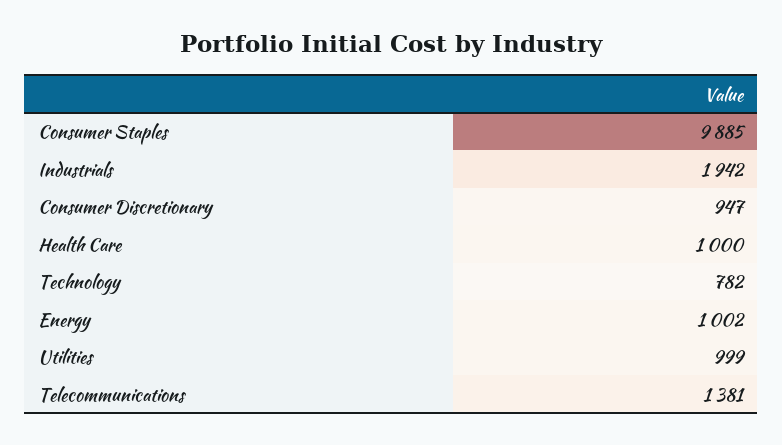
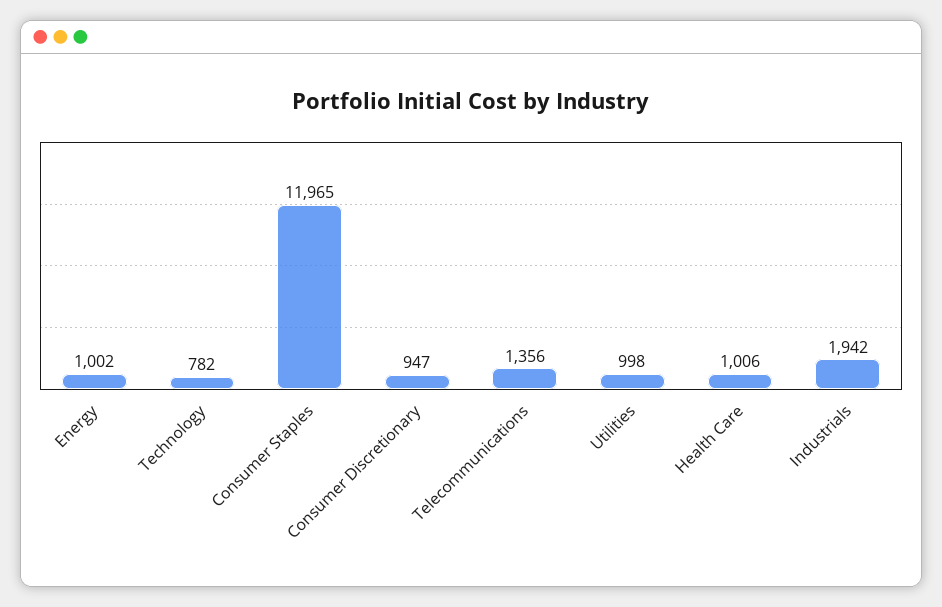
  {
-   "Consumer Staples": 9885,
+   "Consumer Staples": 11965,
    "Industrials": 1942,
    "Consumer Discretionary": 947,
-   "Health Care": 1000,
+   "Health Care": 1006,
    "Technology": 782,
    "Energy": 1002,
-   "Utilities": 999,
+   "Utilities": 998,
-   "Telecommunications": 1381
+   "Telecommunications": 1356
  }

